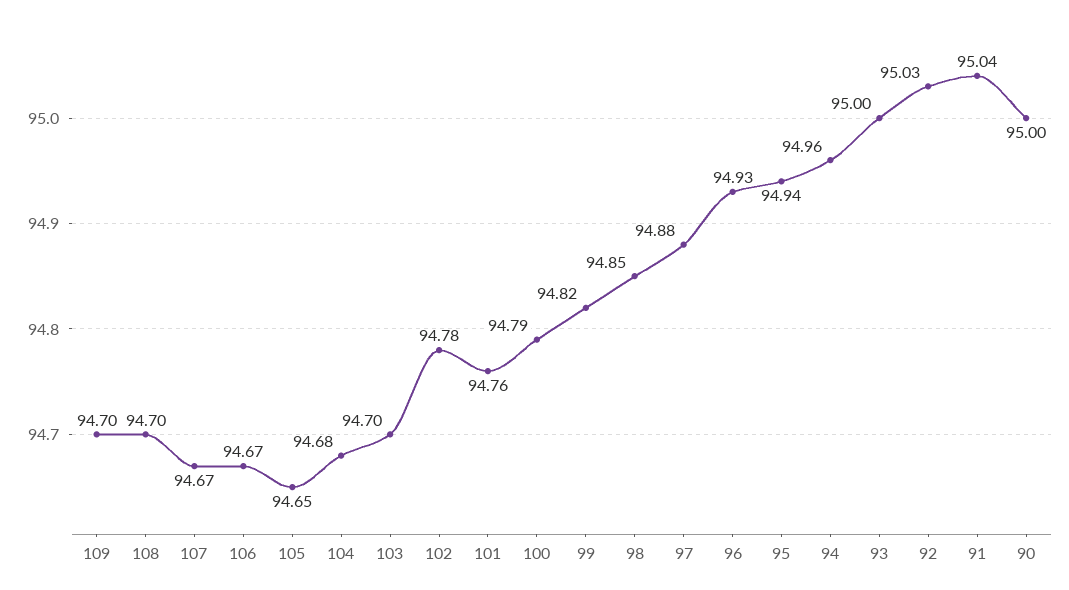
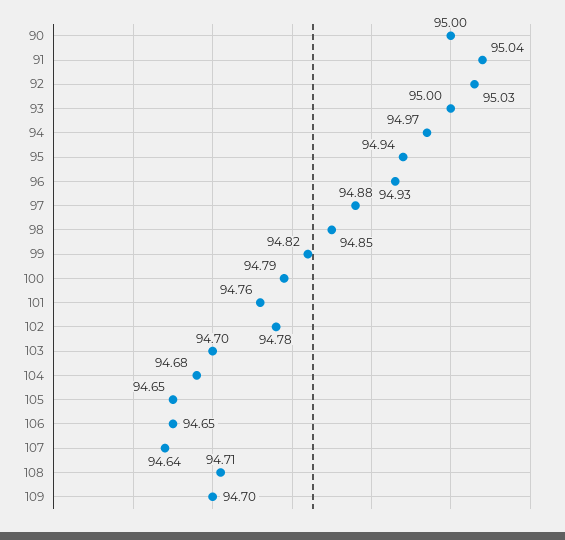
  {
    "109": 94.7,
-   "108": 94.7,
+   "108": 94.71,
-   "107": 94.67,
+   "107": 94.64,
-   "106": 94.67,
+   "106": 94.65,
    "105": 94.65,
    "104": 94.68,
    "103": 94.7,
    "102": 94.78,
    "101": 94.76,
    "100": 94.79,
    "99": 94.82,
    "98": 94.85,
    "97": 94.88,
    "96": 94.93,
    "95": 94.94,
-   "94": 94.96,
+   "94": 94.97,
    "93": 95,
    "92": 95.03,
    "91": 95.04,
    "90": 95
  }

